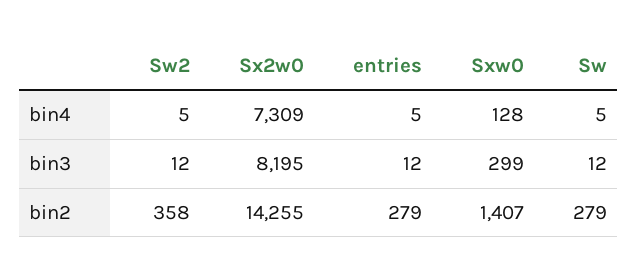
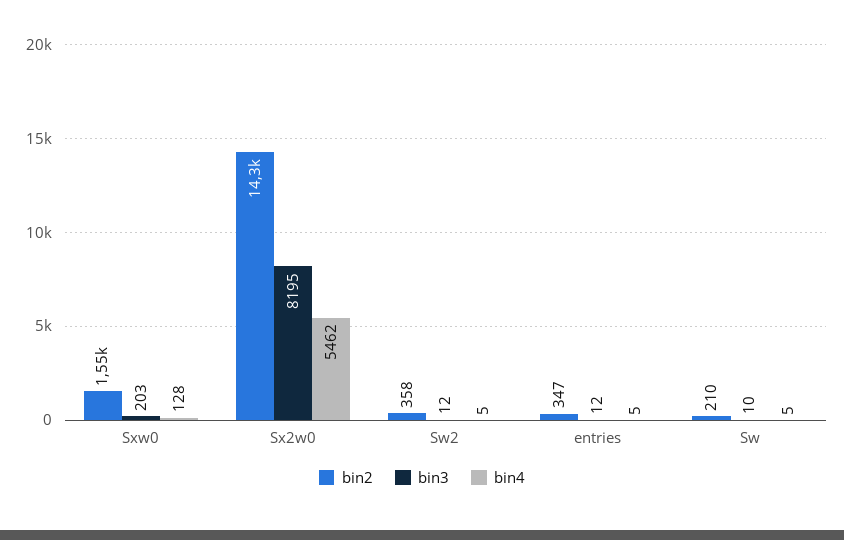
  {
    "bin4": {
      "Sw2": 5,
-     "Sx2w0": 7309,
+     "Sx2w0": 5462,
      "entries": 5,
      "Sxw0": 128,
      "Sw": 5
    },
    "bin3": {
      "Sw2": 12,
      "Sx2w0": 8195,
      "entries": 12,
-     "Sxw0": 299,
+     "Sxw0": 203,
-     "Sw": 12
+     "Sw": 10
    },
    "bin2": {
      "Sw2": 358,
      "Sx2w0": 14255,
-     "entries": 279,
+     "entries": 347,
-     "Sxw0": 1407,
+     "Sxw0": 1550,
-     "Sw": 279
+     "Sw": 210
    }
  }

